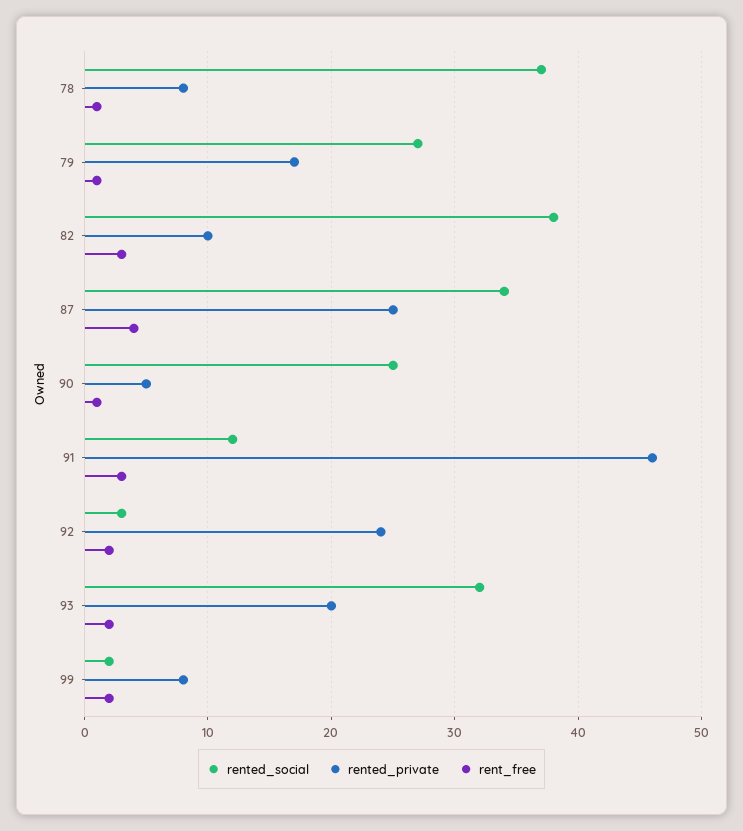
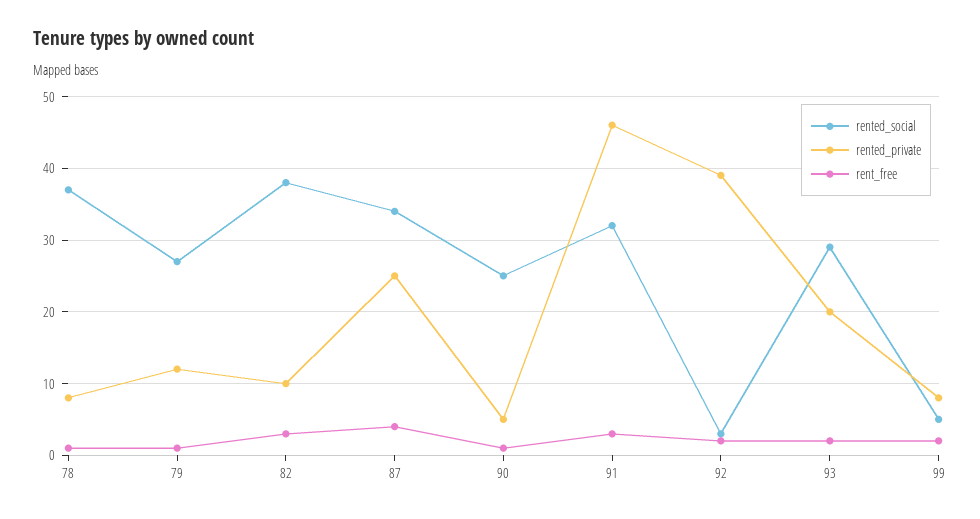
  {
    "rented_social": {
      "78": 37,
      "79": 27,
      "82": 38,
      "87": 34,
      "90": 25,
-     "91": 12,
+     "91": 32,
      "92": 3,
-     "93": 32,
+     "93": 29,
-     "99": 2
+     "99": 5
    },
    "rented_private": {
      "78": 8,
-     "79": 17,
+     "79": 12,
      "82": 10,
      "87": 25,
      "90": 5,
      "91": 46,
-     "92": 24,
+     "92": 39,
      "93": 20,
      "99": 8
    },
    "rent_free": {
      "78": 1,
      "79": 1,
      "82": 3,
      "87": 4,
      "90": 1,
      "91": 3,
      "92": 2,
      "93": 2,
      "99": 2
    }
  }

